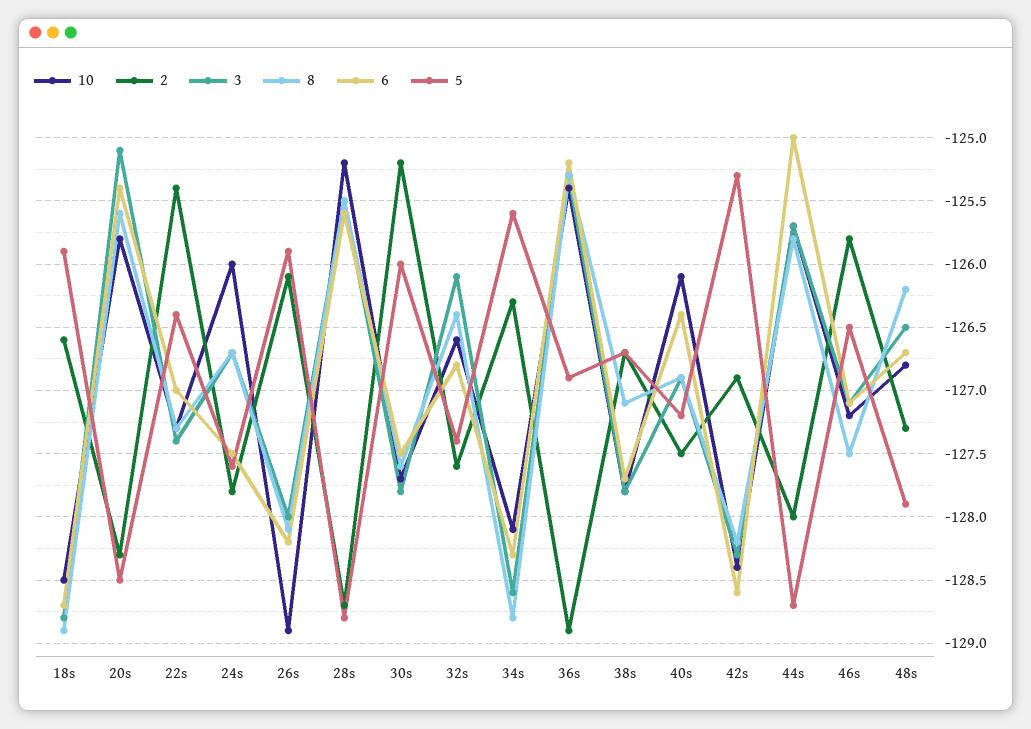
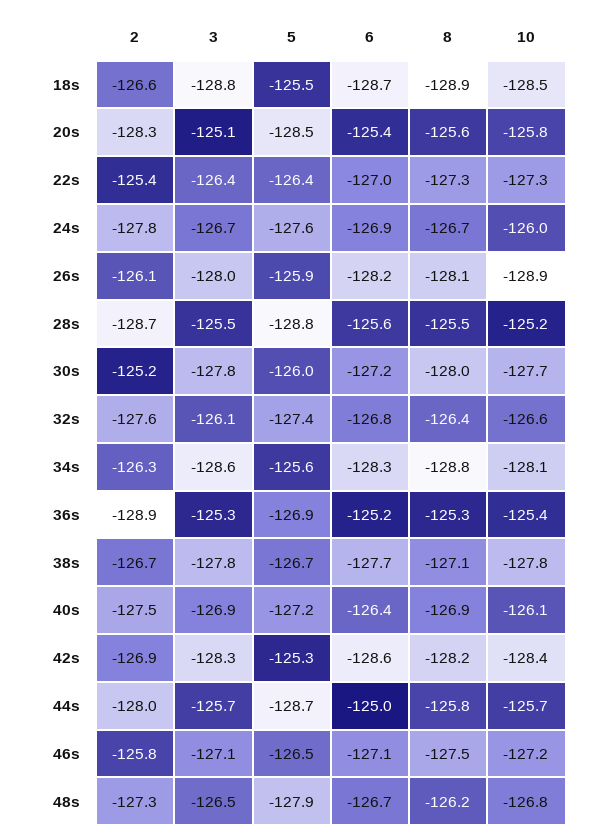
  {
    "10": {
      "18s": -128.5,
      "20s": -125.8,
      "22s": -127.3,
      "24s": -126,
      "26s": -128.9,
      "28s": -125.2,
      "30s": -127.7,
      "32s": -126.6,
      "34s": -128.1,
      "36s": -125.4,
      "38s": -127.8,
      "40s": -126.1,
      "42s": -128.4,
      "44s": -125.7,
      "46s": -127.2,
      "48s": -126.8
    },
    "2": {
      "18s": -126.6,
      "20s": -128.3,
      "22s": -125.4,
      "24s": -127.8,
      "26s": -126.1,
      "28s": -128.7,
      "30s": -125.2,
      "32s": -127.6,
      "34s": -126.3,
      "36s": -128.9,
      "38s": -126.7,
      "40s": -127.5,
      "42s": -126.9,
      "44s": -128,
      "46s": -125.8,
      "48s": -127.3
    },
    "3": {
      "18s": -128.8,
      "20s": -125.1,
-     "22s": -127.4,
+     "22s": -126.4,
      "24s": -126.7,
      "26s": -128,
      "28s": -125.5,
      "30s": -127.8,
      "32s": -126.1,
      "34s": -128.6,
      "36s": -125.3,
      "38s": -127.8,
      "40s": -126.9,
      "42s": -128.3,
      "44s": -125.7,
      "46s": -127.1,
      "48s": -126.5
    },
    "8": {
      "18s": -128.9,
      "20s": -125.6,
      "22s": -127.3,
      "24s": -126.7,
      "26s": -128.1,
      "28s": -125.5,
-     "30s": -127.6,
+     "30s": -128,
      "32s": -126.4,
      "34s": -128.8,
      "36s": -125.3,
      "38s": -127.1,
      "40s": -126.9,
      "42s": -128.2,
      "44s": -125.8,
      "46s": -127.5,
      "48s": -126.2
    },
    "6": {
      "18s": -128.7,
      "20s": -125.4,
      "22s": -127,
-     "24s": -127.5,
+     "24s": -126.9,
      "26s": -128.2,
      "28s": -125.6,
-     "30s": -127.5,
+     "30s": -127.2,
      "32s": -126.8,
      "34s": -128.3,
      "36s": -125.2,
      "38s": -127.7,
      "40s": -126.4,
      "42s": -128.6,
      "44s": -125,
      "46s": -127.1,
      "48s": -126.7
    },
    "5": {
-     "18s": -125.9,
+     "18s": -125.5,
      "20s": -128.5,
      "22s": -126.4,
      "24s": -127.6,
      "26s": -125.9,
      "28s": -128.8,
      "30s": -126,
      "32s": -127.4,
      "34s": -125.6,
      "36s": -126.9,
      "38s": -126.7,
      "40s": -127.2,
      "42s": -125.3,
      "44s": -128.7,
      "46s": -126.5,
      "48s": -127.9
    }
  }

